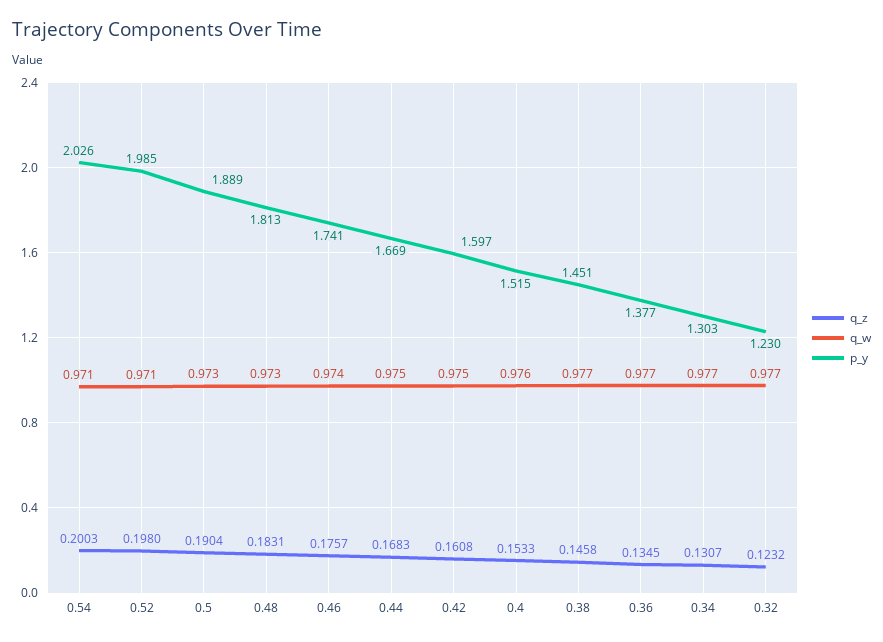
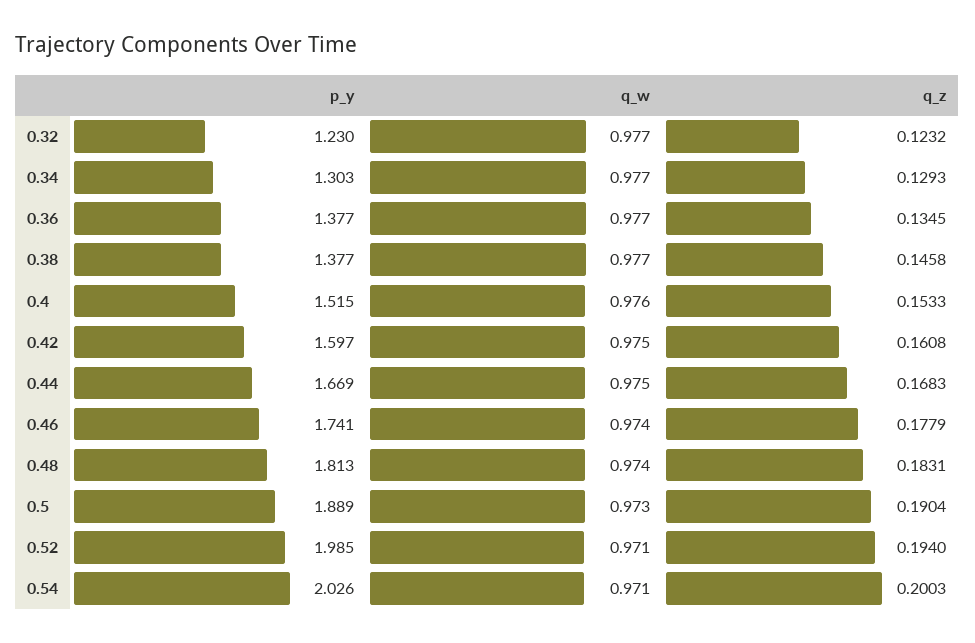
  {
    "q_z": {
      "0.54": 0.2003,
-     "0.52": 0.198,
+     "0.52": 0.194,
      "0.5": 0.1904,
      "0.48": 0.1831,
-     "0.46": 0.1757,
+     "0.46": 0.1779,
      "0.44": 0.1683,
      "0.42": 0.1608,
      "0.4": 0.1533,
      "0.38": 0.1458,
      "0.36": 0.1345,
-     "0.34": 0.1307,
+     "0.34": 0.1293,
      "0.32": 0.1232
    },
    "q_w": {
      "0.54": 0.971,
      "0.52": 0.971,
      "0.5": 0.973,
-     "0.48": 0.973,
+     "0.48": 0.974,
      "0.46": 0.974,
      "0.44": 0.975,
      "0.42": 0.975,
      "0.4": 0.976,
      "0.38": 0.977,
      "0.36": 0.977,
      "0.34": 0.977,
      "0.32": 0.977
    },
    "p_y": {
      "0.54": 2.026,
      "0.52": 1.985,
      "0.5": 1.889,
      "0.48": 1.813,
      "0.46": 1.741,
      "0.44": 1.669,
      "0.42": 1.597,
      "0.4": 1.515,
-     "0.38": 1.451,
+     "0.38": 1.377,
      "0.36": 1.377,
      "0.34": 1.303,
      "0.32": 1.23
    }
  }

